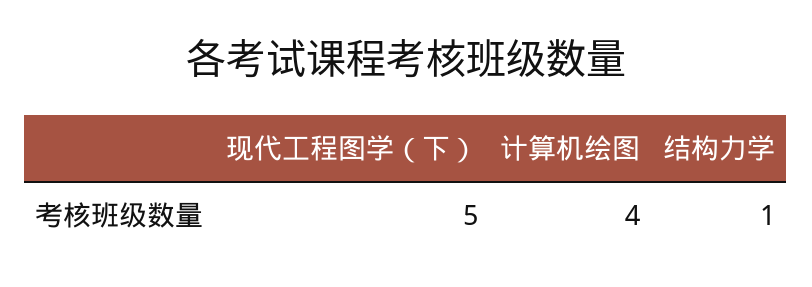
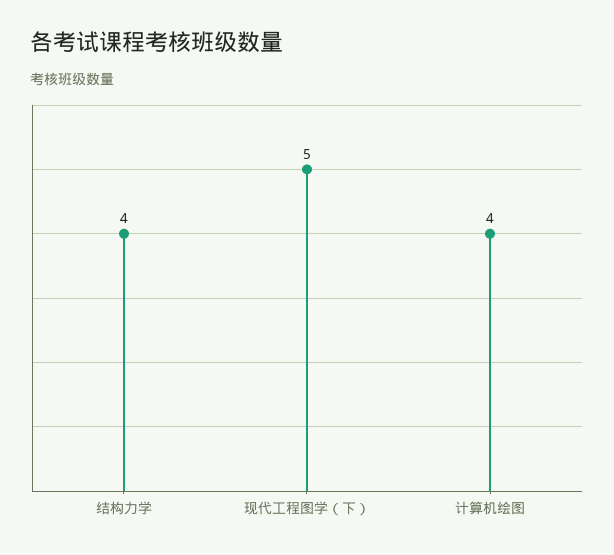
  {
    "现代工程图学（下）": 5,
    "计算机绘图": 4,
-   "结构力学": 1
+   "结构力学": 4
  }

